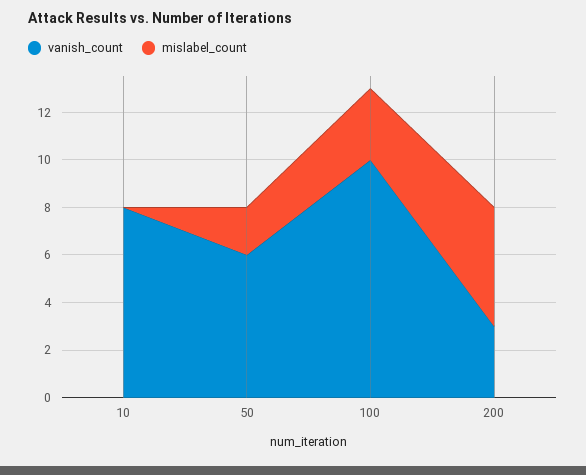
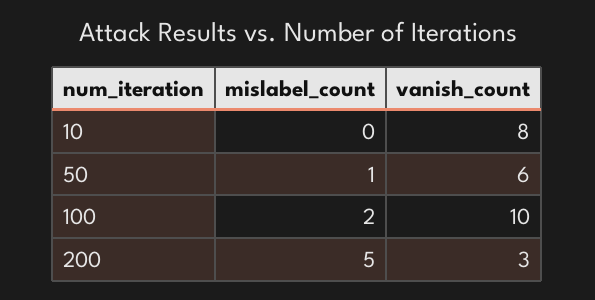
  {
    "vanish_count": {
      "10": 8,
      "50": 6,
      "100": 10,
      "200": 3
    },
    "mislabel_count": {
      "10": 0,
-     "50": 2,
+     "50": 1,
-     "100": 3,
+     "100": 2,
      "200": 5
    }
  }

